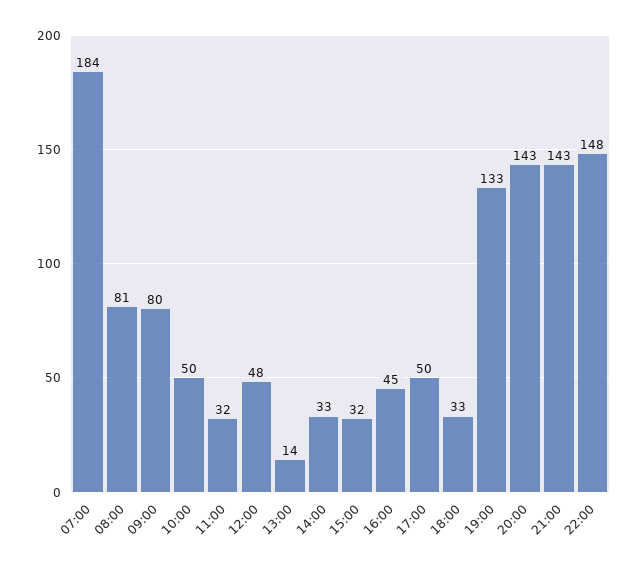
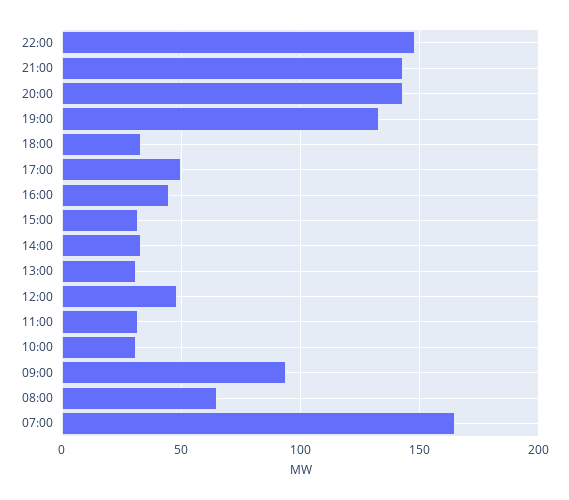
  {
-   "07:00": 184,
+   "07:00": 165,
-   "08:00": 81,
+   "08:00": 65,
-   "09:00": 80,
+   "09:00": 95,
-   "10:00": 50,
+   "10:00": 30,
    "11:00": 32,
    "12:00": 48,
-   "13:00": 14,
+   "13:00": 30,
    "14:00": 33,
    "15:00": 32,
    "16:00": 45,
    "17:00": 50,
    "18:00": 33,
    "19:00": 133,
    "20:00": 143,
    "21:00": 143,
    "22:00": 148
  }

